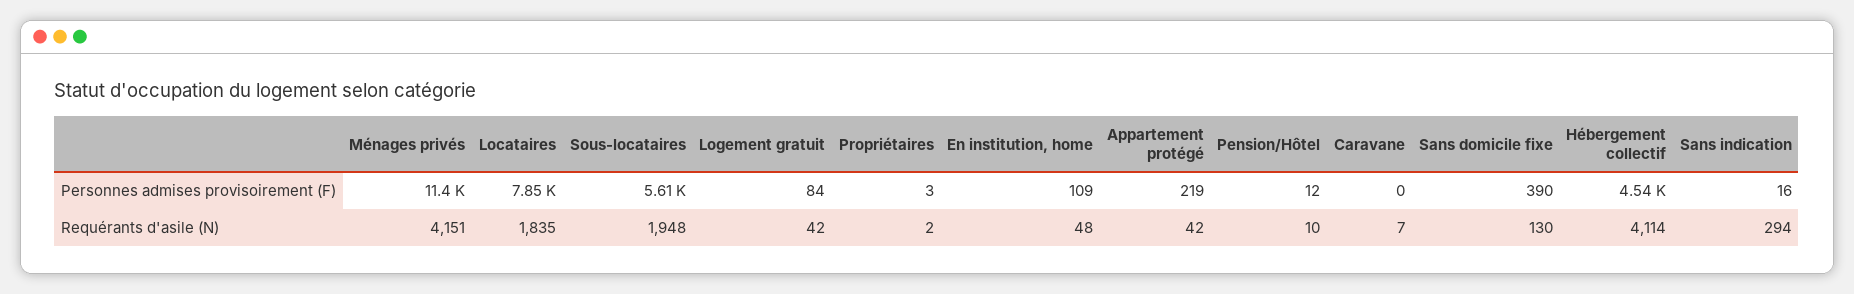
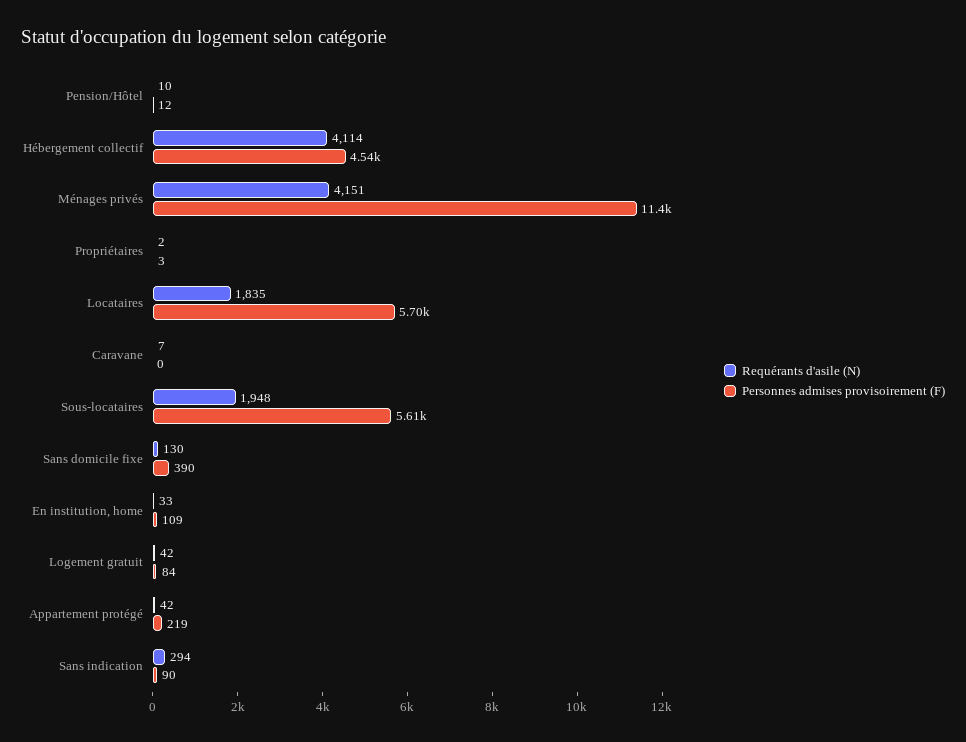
  {
    "Personnes admises provisoirement (F)": {
      "Ménages privés": 11400,
-     "Locataires": 7850,
+     "Locataires": 5700,
      "Sous-locataires": 5610,
      "Logement gratuit": 84,
      "Propriétaires": 3,
      "En institution, home": 109,
      "Appartement protégé": 219,
      "Pension/Hôtel": 12,
      "Caravane": 0,
      "Sans domicile fixe": 390,
      "Hébergement collectif": 4540,
-     "Sans indication": 16
+     "Sans indication": 90
    },
    "Requérants d'asile (N)": {
      "Ménages privés": 4151,
      "Locataires": 1835,
      "Sous-locataires": 1948,
      "Logement gratuit": 42,
      "Propriétaires": 2,
-     "En institution, home": 48,
+     "En institution, home": 33,
      "Appartement protégé": 42,
      "Pension/Hôtel": 10,
      "Caravane": 7,
      "Sans domicile fixe": 130,
      "Hébergement collectif": 4114,
      "Sans indication": 294
    }
  }

